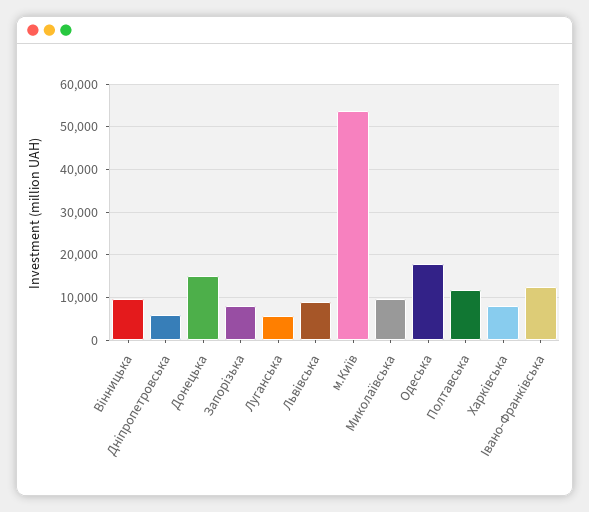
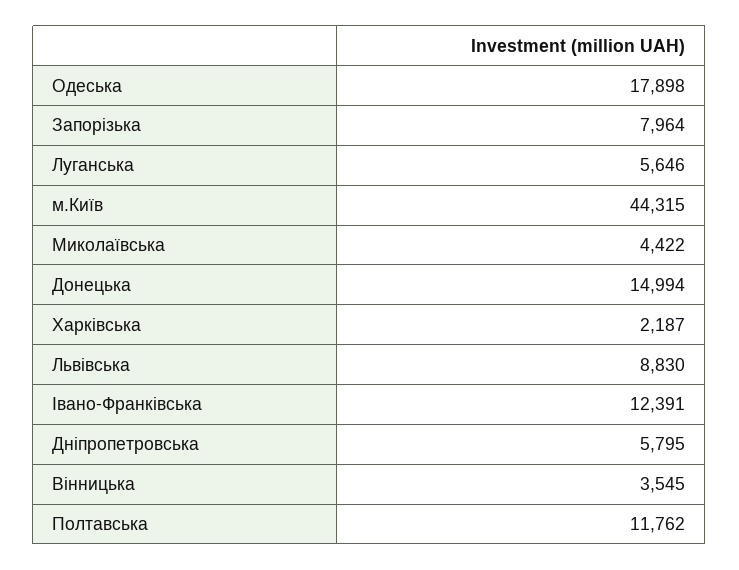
  {
-   "Вінницька": 10000,
+   "Вінницька": 3545,
    "Дніпропетровська": 5795,
    "Донецька": 14994,
    "Запорізька": 7964,
    "Луганська": 5646,
    "Львівська": 8830,
-   "м.Київ": 54000,
+   "м.Київ": 44315,
-   "Миколаївська": 10000,
+   "Миколаївська": 4422,
    "Одеська": 17898,
    "Полтавська": 11762,
-   "Харківська": 8000,
+   "Харківська": 2187,
    "Івано-Франківська": 12391
  }

